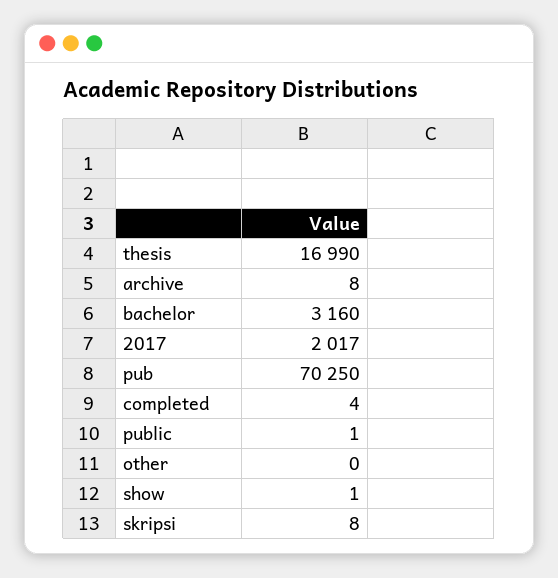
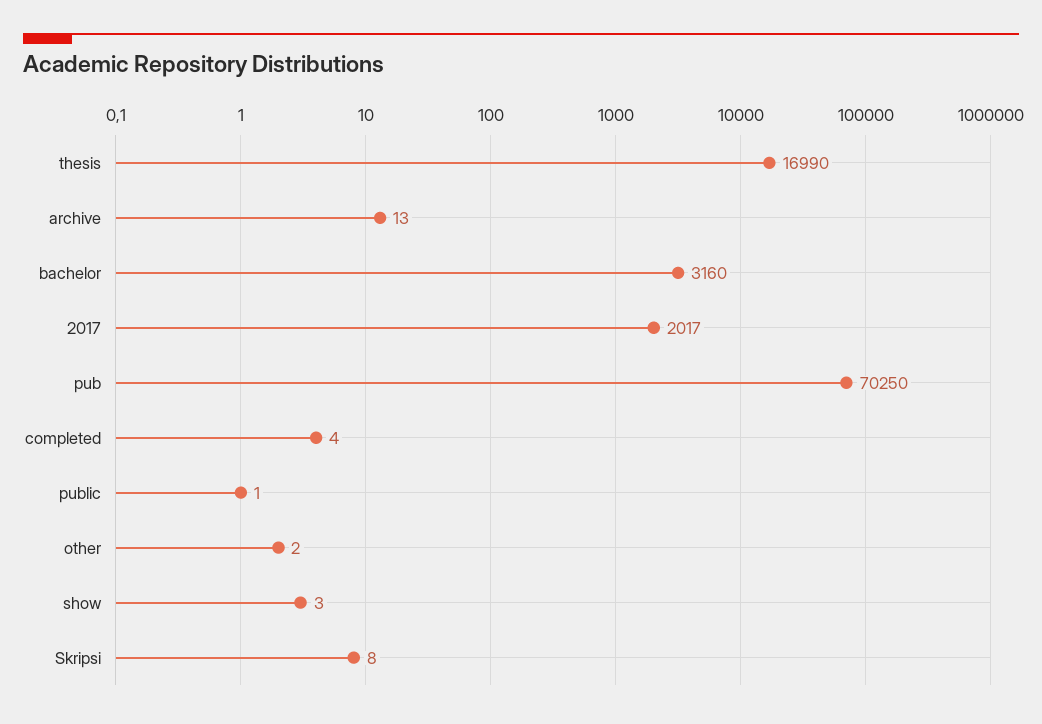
  {
    "thesis": 16990,
-   "archive": 8,
+   "archive": 13,
    "bachelor": 3160,
    "2017": 2017,
    "pub": 70250,
    "completed": 4,
    "public": 1,
-   "other": 0,
+   "other": 2,
-   "show": 1,
+   "show": 3,
    "skripsi": 8
  }

